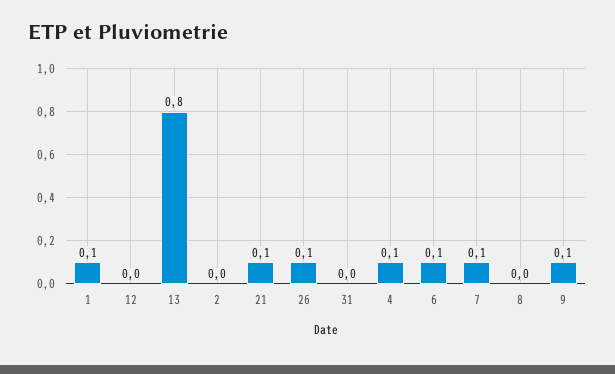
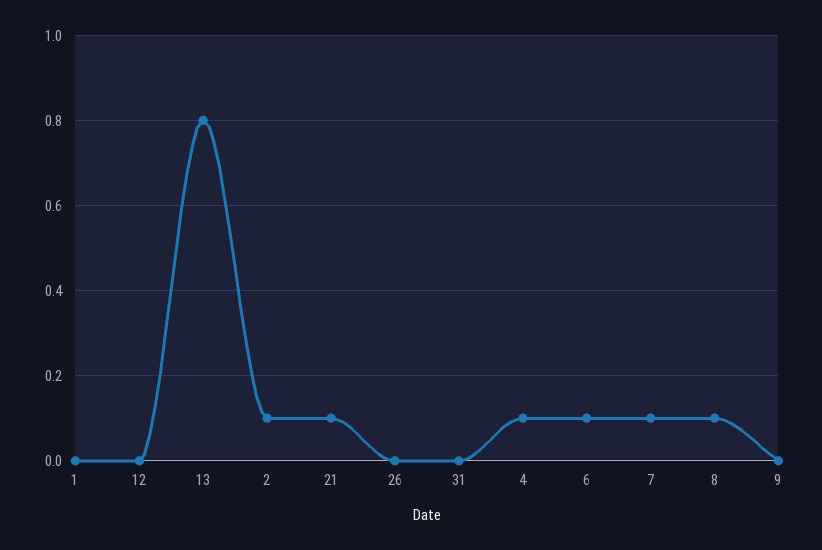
  {
-   "1": 0.1,
+   "1": 0,
    "12": 0,
    "13": 0.8,
-   "2": 0,
+   "2": 0.1,
    "21": 0.1,
-   "26": 0.1,
+   "26": 0,
    "31": 0,
    "4": 0.1,
    "6": 0.1,
    "7": 0.1,
-   "8": 0,
+   "8": 0.1,
-   "9": 0.1
+   "9": 0
  }

